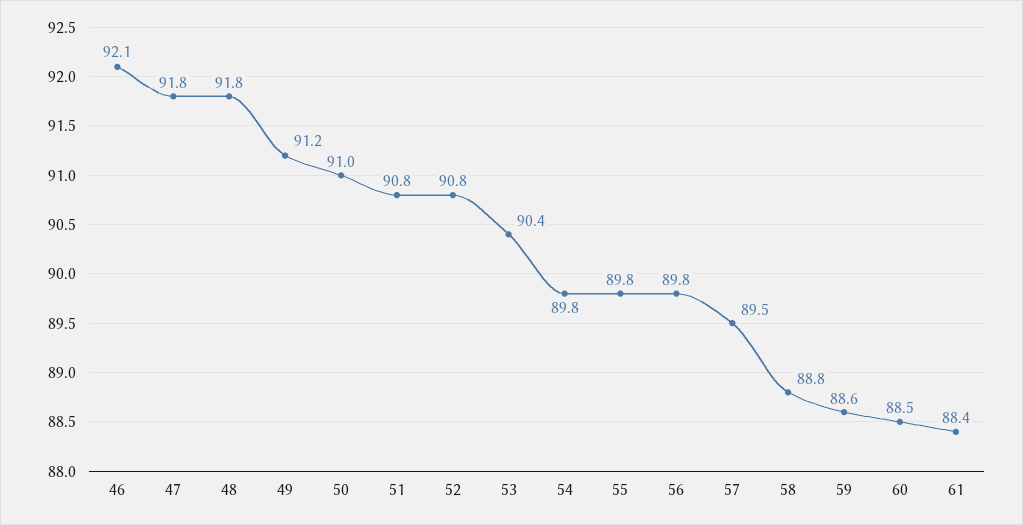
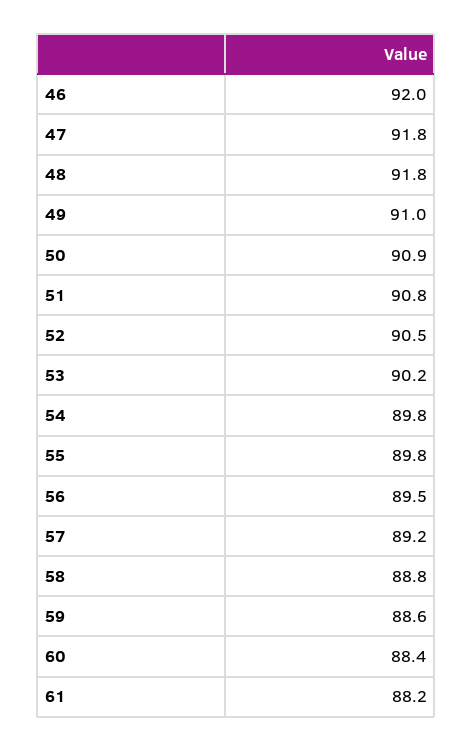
  {
-   "46": 92.1,
+   "46": 92,
    "47": 91.8,
    "48": 91.8,
-   "49": 91.2,
+   "49": 91,
-   "50": 91,
+   "50": 90.9,
    "51": 90.8,
-   "52": 90.8,
+   "52": 90.5,
-   "53": 90.4,
+   "53": 90.2,
    "54": 89.8,
    "55": 89.8,
-   "56": 89.8,
+   "56": 89.5,
-   "57": 89.5,
+   "57": 89.2,
    "58": 88.8,
    "59": 88.6,
-   "60": 88.5,
+   "60": 88.4,
-   "61": 88.4
+   "61": 88.2
  }

